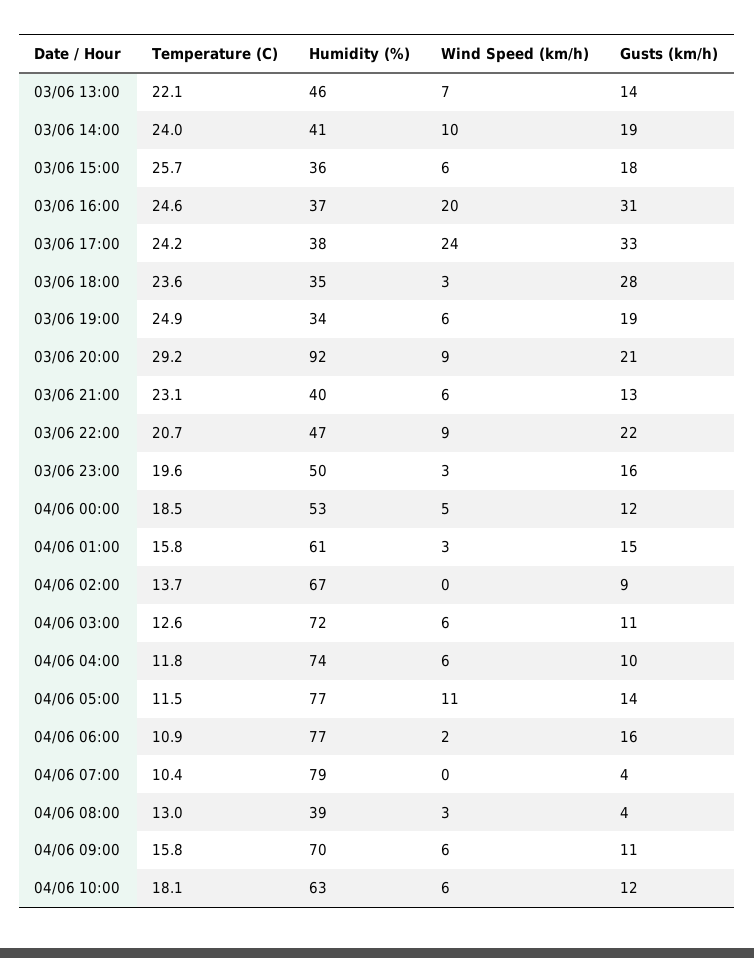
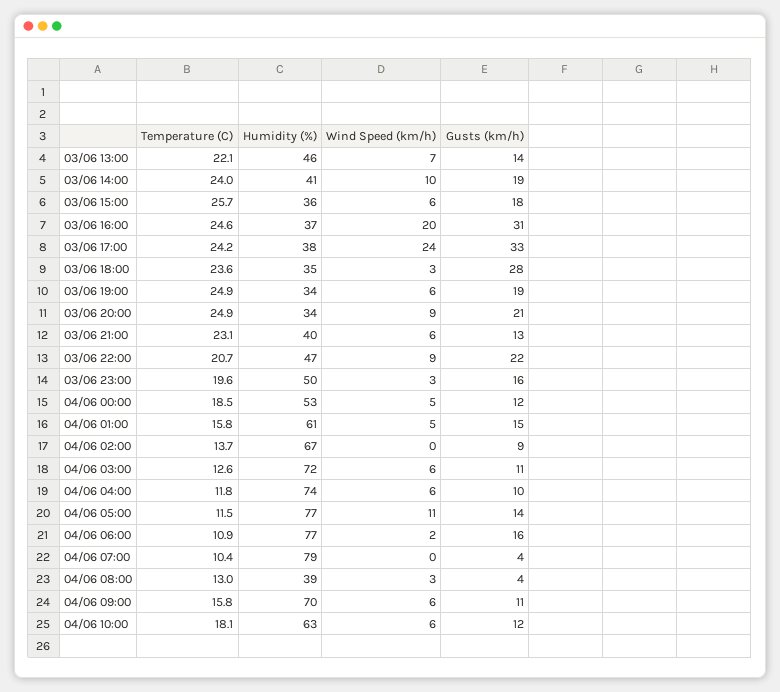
  {
    "Temperature (C)": {
      "03/06 13:00": 22.1,
      "03/06 14:00": 24,
      "03/06 15:00": 25.7,
      "03/06 16:00": 24.6,
      "03/06 17:00": 24.2,
      "03/06 18:00": 23.6,
      "03/06 19:00": 24.9,
-     "03/06 20:00": 29.2,
+     "03/06 20:00": 24.9,
      "03/06 21:00": 23.1,
      "03/06 22:00": 20.7,
      "03/06 23:00": 19.6,
      "04/06 00:00": 18.5,
      "04/06 01:00": 15.8,
      "04/06 02:00": 13.7,
      "04/06 03:00": 12.6,
      "04/06 04:00": 11.8,
      "04/06 05:00": 11.5,
      "04/06 06:00": 10.9,
      "04/06 07:00": 10.4,
      "04/06 08:00": 13,
      "04/06 09:00": 15.8,
      "04/06 10:00": 18.1
    },
    "Humidity (%)": {
      "03/06 13:00": 46,
      "03/06 14:00": 41,
      "03/06 15:00": 36,
      "03/06 16:00": 37,
      "03/06 17:00": 38,
      "03/06 18:00": 35,
      "03/06 19:00": 34,
-     "03/06 20:00": 92,
+     "03/06 20:00": 34,
      "03/06 21:00": 40,
      "03/06 22:00": 47,
      "03/06 23:00": 50,
      "04/06 00:00": 53,
      "04/06 01:00": 61,
      "04/06 02:00": 67,
      "04/06 03:00": 72,
      "04/06 04:00": 74,
      "04/06 05:00": 77,
      "04/06 06:00": 77,
      "04/06 07:00": 79,
      "04/06 08:00": 39,
      "04/06 09:00": 70,
      "04/06 10:00": 63
    },
    "Wind Speed (km/h)": {
      "03/06 13:00": 7,
      "03/06 14:00": 10,
      "03/06 15:00": 6,
      "03/06 16:00": 20,
      "03/06 17:00": 24,
      "03/06 18:00": 3,
      "03/06 19:00": 6,
      "03/06 20:00": 9,
      "03/06 21:00": 6,
      "03/06 22:00": 9,
      "03/06 23:00": 3,
      "04/06 00:00": 5,
-     "04/06 01:00": 3,
+     "04/06 01:00": 5,
      "04/06 02:00": 0,
      "04/06 03:00": 6,
      "04/06 04:00": 6,
      "04/06 05:00": 11,
      "04/06 06:00": 2,
      "04/06 07:00": 0,
      "04/06 08:00": 3,
      "04/06 09:00": 6,
      "04/06 10:00": 6
    },
    "Gusts (km/h)": {
      "03/06 13:00": 14,
      "03/06 14:00": 19,
      "03/06 15:00": 18,
      "03/06 16:00": 31,
      "03/06 17:00": 33,
      "03/06 18:00": 28,
      "03/06 19:00": 19,
      "03/06 20:00": 21,
      "03/06 21:00": 13,
      "03/06 22:00": 22,
      "03/06 23:00": 16,
      "04/06 00:00": 12,
      "04/06 01:00": 15,
      "04/06 02:00": 9,
      "04/06 03:00": 11,
      "04/06 04:00": 10,
      "04/06 05:00": 14,
      "04/06 06:00": 16,
      "04/06 07:00": 4,
      "04/06 08:00": 4,
      "04/06 09:00": 11,
      "04/06 10:00": 12
    }
  }

